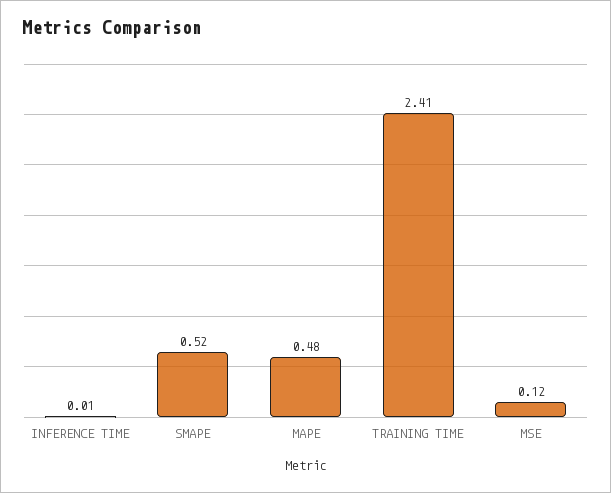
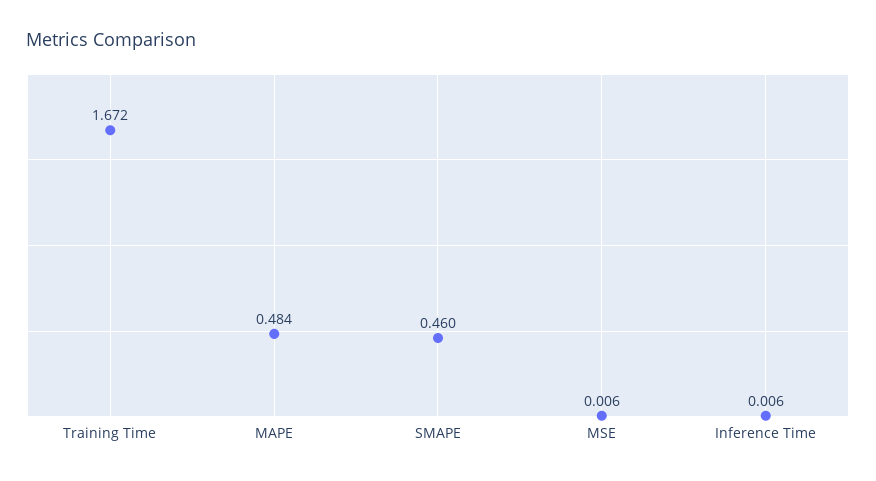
  {
    "INFERENCE TIME": 0.006,
-   "SMAPE": 0.52,
+   "SMAPE": 0.46,
    "MAPE": 0.484,
-   "TRAINING TIME": 2.41,
+   "TRAINING TIME": 1.672,
-   "MSE": 0.12
+   "MSE": 0.006
  }

